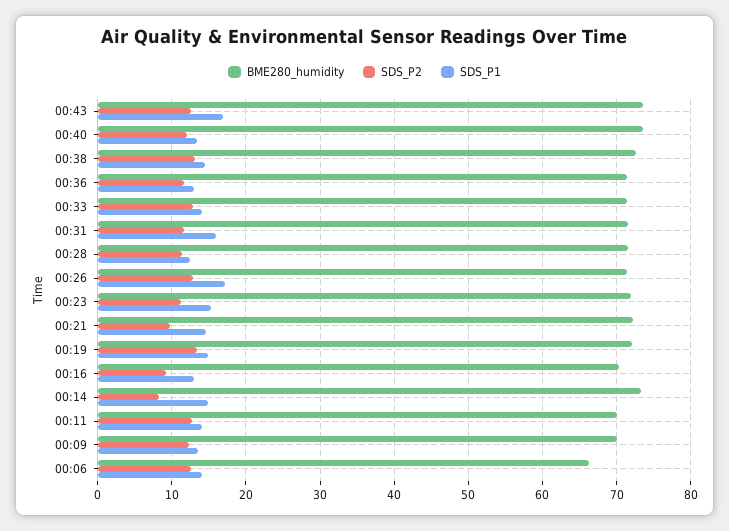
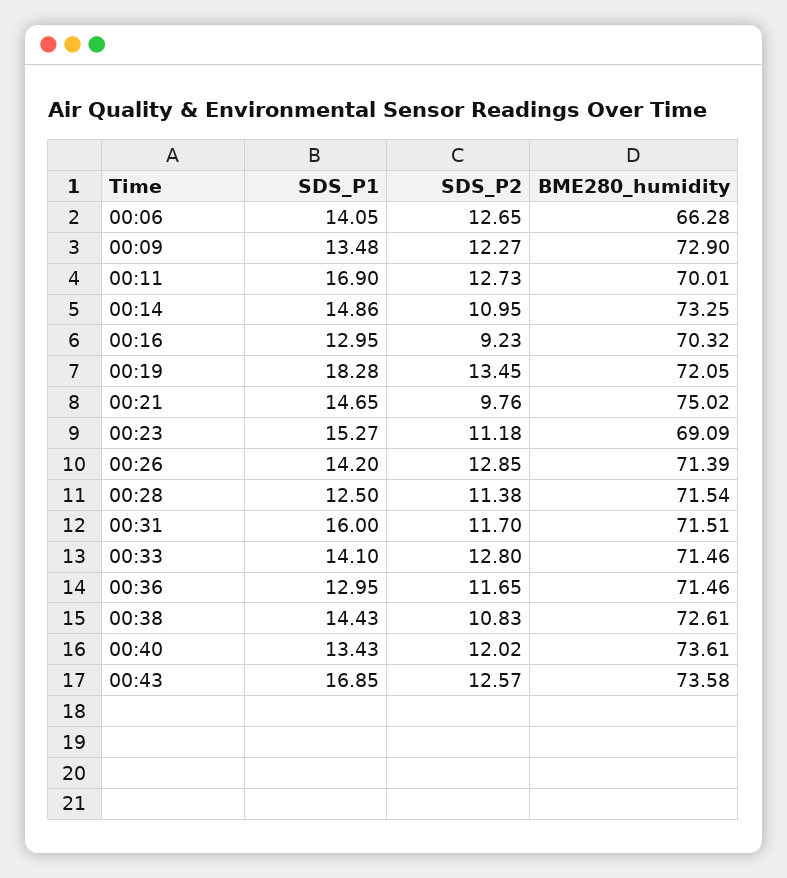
  {
    "BME280_humidity": {
      "00:43": 73.58,
      "00:40": 73.61,
      "00:38": 72.61,
      "00:36": 71.46,
      "00:33": 71.46,
      "00:31": 71.51,
      "00:28": 71.54,
      "00:26": 71.39,
-     "00:23": 72,
+     "00:23": 69.09,
-     "00:21": 72,
+     "00:21": 75.02,
      "00:19": 72.05,
      "00:16": 70.32,
      "00:14": 73.25,
      "00:11": 70.01,
-     "00:09": 70,
+     "00:09": 72.9,
      "00:06": 66.28
    },
    "SDS_P2": {
      "00:43": 12.57,
      "00:40": 12.02,
-     "00:38": 13,
+     "00:38": 10.83,
      "00:36": 11.65,
      "00:33": 12.8,
      "00:31": 11.7,
      "00:28": 11.38,
      "00:26": 12.85,
      "00:23": 11.18,
      "00:21": 9.76,
      "00:19": 13.45,
      "00:16": 9.23,
-     "00:14": 8,
+     "00:14": 10.95,
      "00:11": 12.73,
      "00:09": 12.27,
      "00:06": 12.65
    },
    "SDS_P1": {
      "00:43": 16.85,
      "00:40": 13.43,
      "00:38": 14.43,
      "00:36": 12.95,
      "00:33": 14.1,
      "00:31": 16,
      "00:28": 12.5,
-     "00:26": 17,
+     "00:26": 14.2,
      "00:23": 15.27,
      "00:21": 14.65,
-     "00:19": 15,
+     "00:19": 18.28,
      "00:16": 12.95,
      "00:14": 14.86,
-     "00:11": 14,
+     "00:11": 16.9,
      "00:09": 13.48,
      "00:06": 14.05
    }
  }

